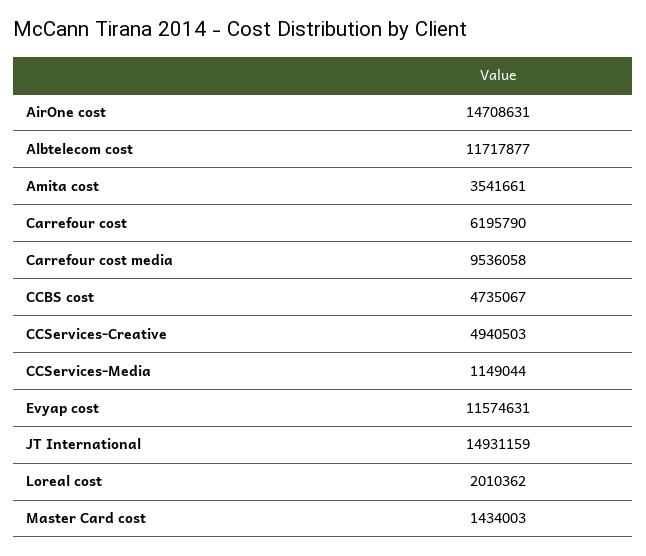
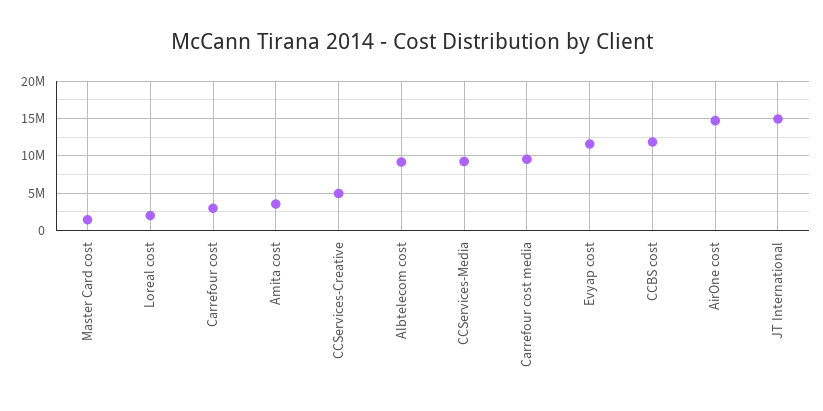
  {
    "AirOne cost": 14708631,
-   "Albtelecom cost": 11717877,
+   "Albtelecom cost": 9000000,
    "Amita cost": 3541661,
-   "Carrefour cost": 6195790,
+   "Carrefour cost": 3000000,
    "Carrefour cost media": 9536058,
-   "CCBS cost": 4735067,
+   "CCBS cost": 12000000,
    "CCServices-Creative": 4940503,
-   "CCServices-Media": 1149044,
+   "CCServices-Media": 9000000,
    "Evyap cost": 11574631,
    "JT International": 14931159,
    "Loreal cost": 2010362,
    "Master Card cost": 1434003
  }

